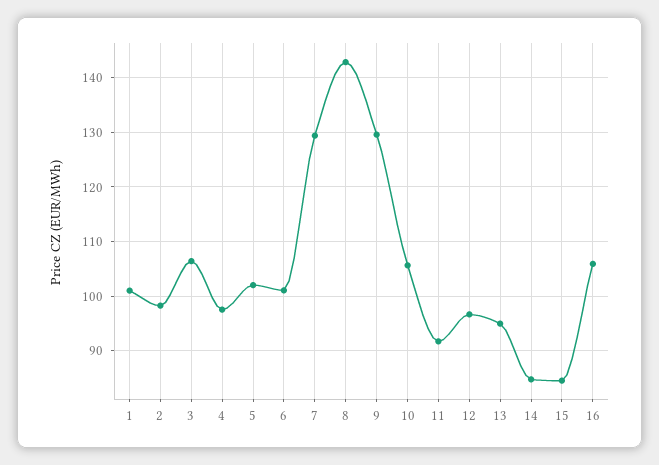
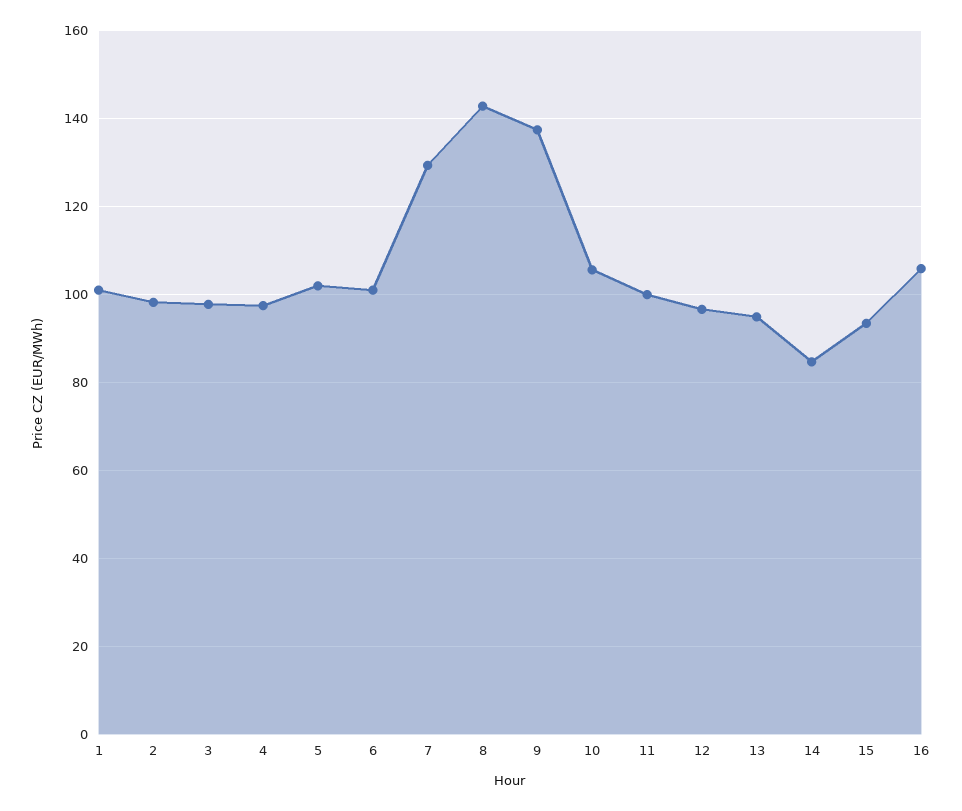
  {
    "1": 102,
    "2": 98,
-   "3": 106,
+   "3": 98,
    "4": 98,
    "5": 102,
    "6": 102,
    "7": 130,
    "8": 142,
-   "9": 130,
+   "9": 138,
    "10": 106,
-   "11": 92,
+   "11": 100,
    "12": 96,
    "13": 94,
    "14": 84,
-   "15": 84,
+   "15": 94,
    "16": 106
  }

